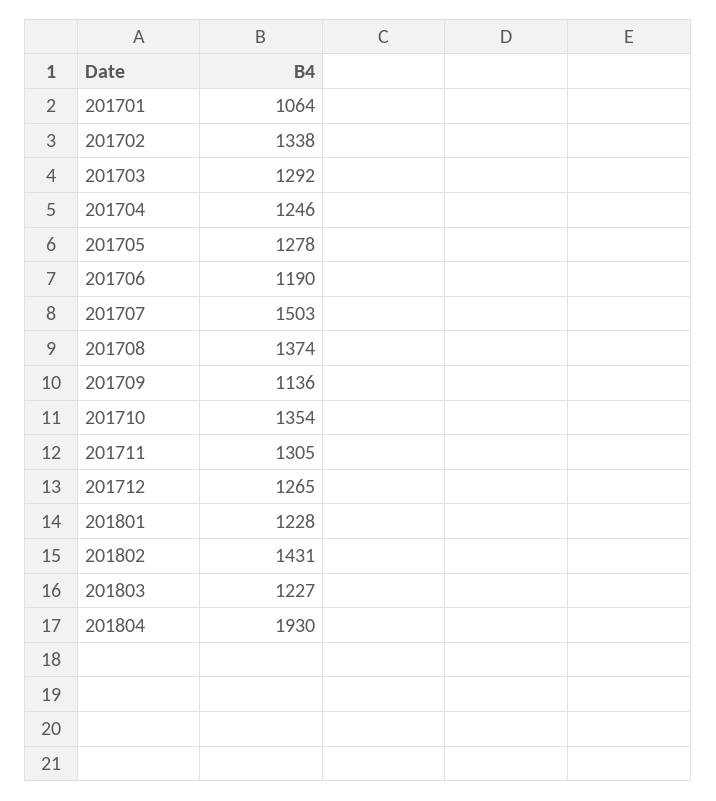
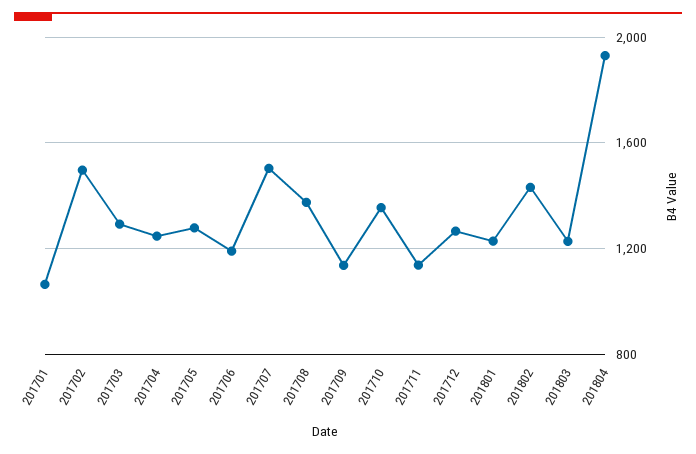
  {
    "201701": 1064,
-   "201702": 1338,
+   "201702": 1500,
    "201703": 1292,
    "201704": 1246,
    "201705": 1278,
    "201706": 1190,
    "201707": 1503,
    "201708": 1374,
    "201709": 1136,
    "201710": 1354,
-   "201711": 1305,
+   "201711": 1150,
    "201712": 1265,
    "201801": 1228,
    "201802": 1431,
    "201803": 1227,
    "201804": 1930
  }

